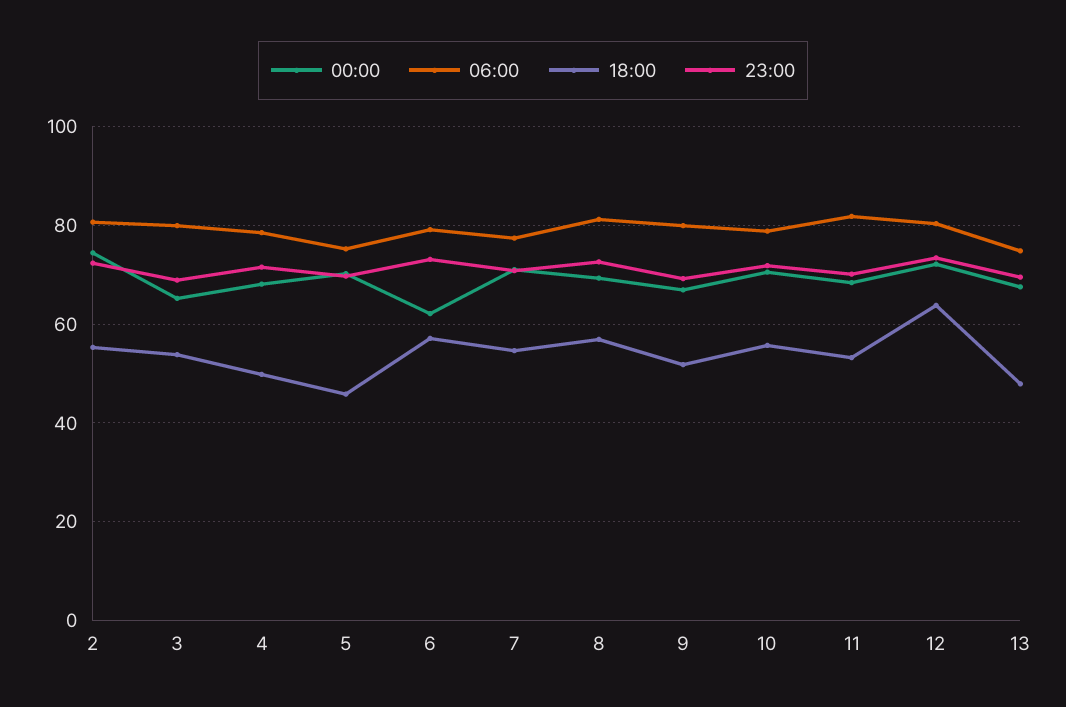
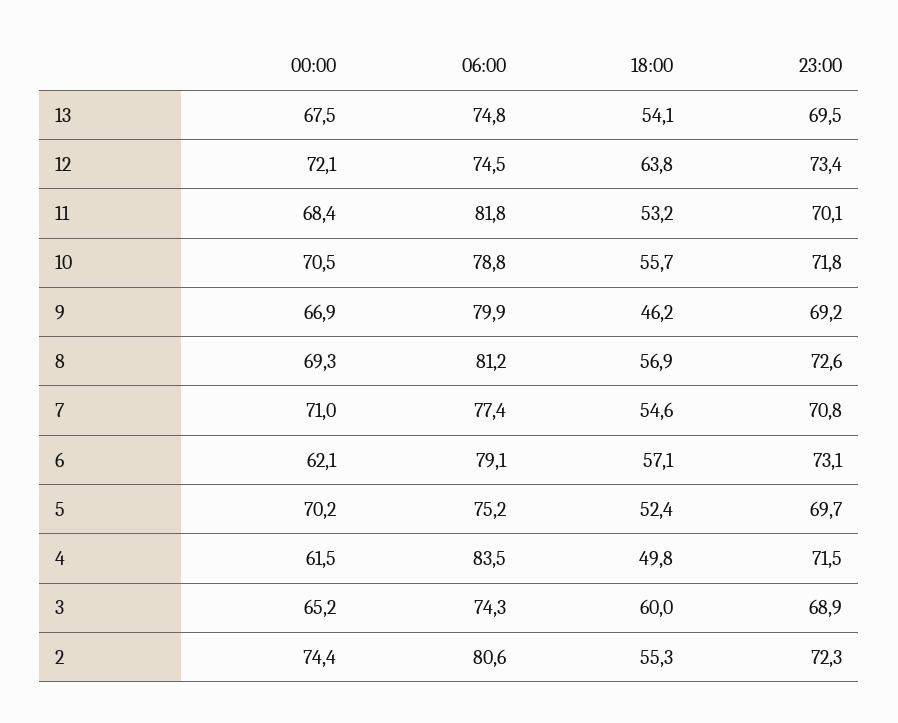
  {
    "00:00": {
      "2": 74.4,
      "3": 65.2,
-     "4": 68,
+     "4": 61.5,
      "5": 70.2,
      "6": 62.1,
      "7": 71,
      "8": 69.3,
      "9": 66.9,
      "10": 70.5,
      "11": 68.4,
      "12": 72.1,
      "13": 67.5
    },
    "06:00": {
      "2": 80.6,
-     "3": 80,
+     "3": 74.3,
-     "4": 78,
+     "4": 83.5,
      "5": 75.2,
      "6": 79.1,
      "7": 77.4,
      "8": 81.2,
      "9": 79.9,
      "10": 78.8,
      "11": 81.8,
-     "12": 80,
+     "12": 74.5,
      "13": 74.8
    },
    "18:00": {
      "2": 55.3,
-     "3": 54,
+     "3": 60,
      "4": 49.8,
-     "5": 46,
+     "5": 52.4,
      "6": 57.1,
      "7": 54.6,
      "8": 56.9,
-     "9": 52,
+     "9": 46.2,
      "10": 55.7,
      "11": 53.2,
      "12": 63.8,
-     "13": 48
+     "13": 54.1
    },
    "23:00": {
      "2": 72.3,
      "3": 68.9,
      "4": 71.5,
      "5": 69.7,
      "6": 73.1,
      "7": 70.8,
      "8": 72.6,
      "9": 69.2,
      "10": 71.8,
      "11": 70.1,
      "12": 73.4,
      "13": 69.5
    }
  }

